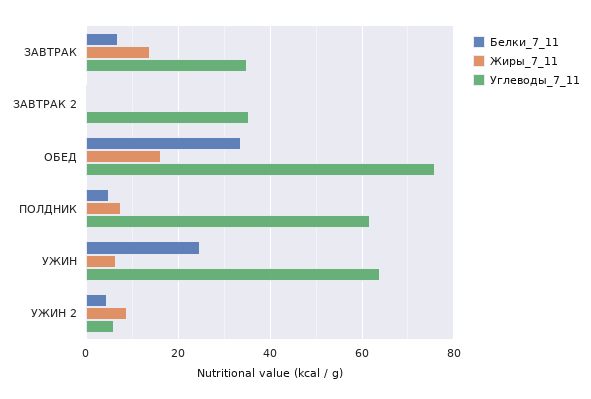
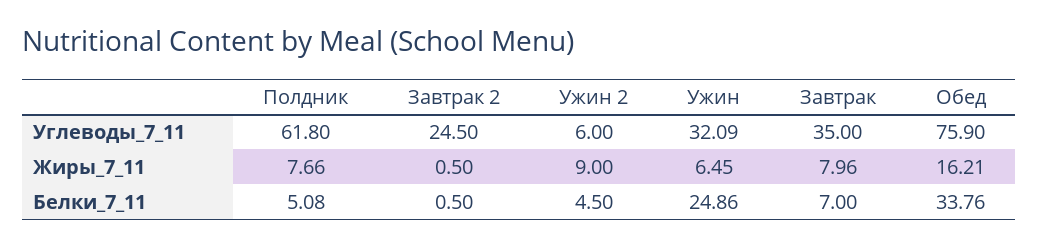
  {
    "Белки_7_11": {
      "ЗАВТРАК": 7,
      "ЗАВТРАК 2": 0.5,
      "ОБЕД": 33.76,
      "ПОЛДНИК": 5.08,
      "УЖИН": 24.86,
      "УЖИН 2": 4.5
    },
    "Жиры_7_11": {
-     "ЗАВТРАК": 14,
+     "ЗАВТРАК": 7.96,
      "ЗАВТРАК 2": 0.5,
      "ОБЕД": 16.21,
      "ПОЛДНИК": 7.66,
      "УЖИН": 6.45,
      "УЖИН 2": 9
    },
    "Углеводы_7_11": {
      "ЗАВТРАК": 35,
-     "ЗАВТРАК 2": 36,
+     "ЗАВТРАК 2": 24.5,
      "ОБЕД": 75.9,
      "ПОЛДНИК": 61.8,
-     "УЖИН": 64,
+     "УЖИН": 32.09,
      "УЖИН 2": 6
    }
  }

